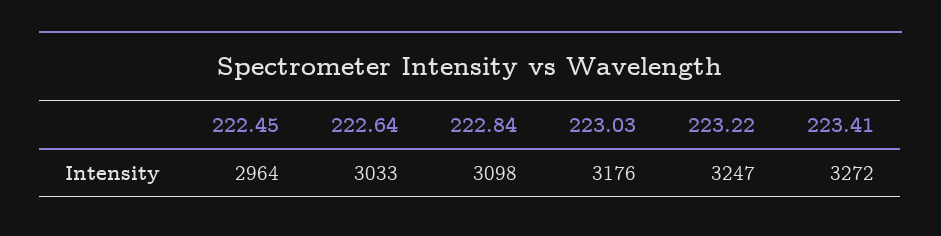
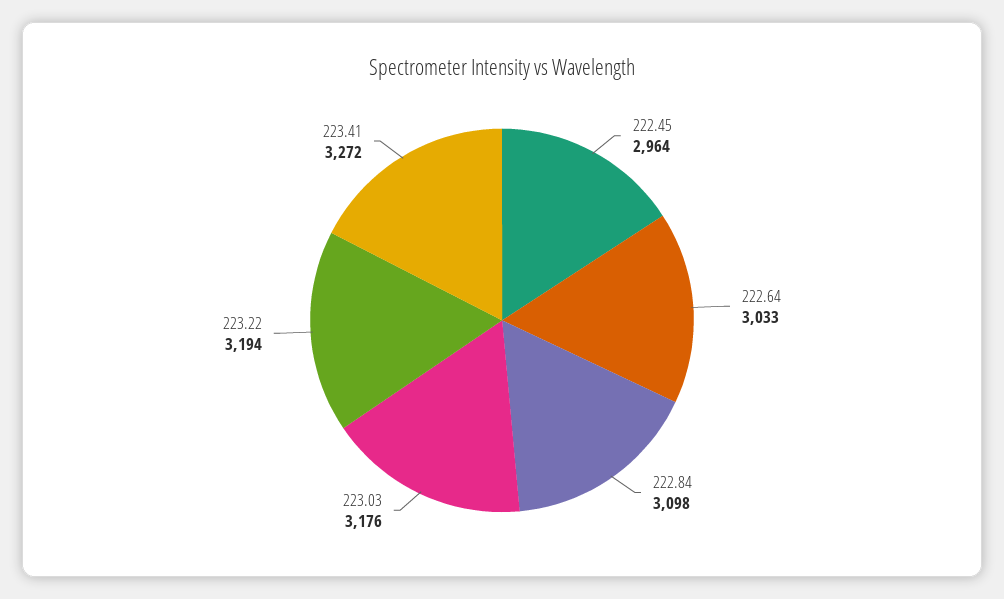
  {
    "222.45": 2964,
    "222.64": 3033,
    "222.84": 3098,
    "223.03": 3176,
-   "223.22": 3247,
+   "223.22": 3194,
    "223.41": 3272
  }

